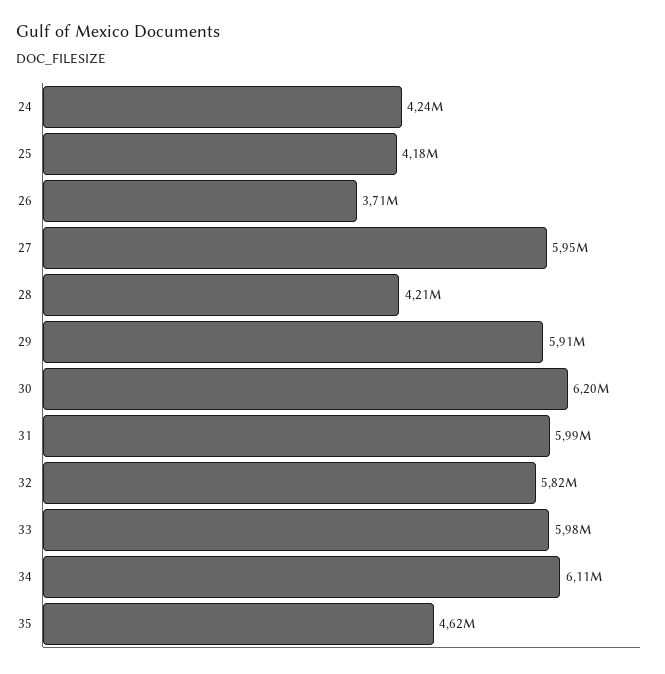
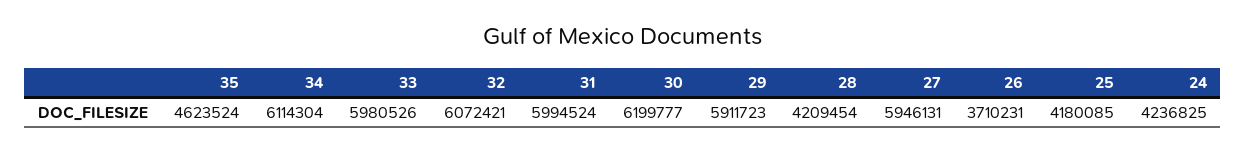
  {
    "24": 4236825,
    "25": 4180085,
    "26": 3710231,
    "27": 5946131,
    "28": 4209454,
    "29": 5911723,
    "30": 6199777,
    "31": 5994524,
-   "32": 5820000,
+   "32": 6072421,
    "33": 5980526,
    "34": 6114304,
    "35": 4623524
  }

